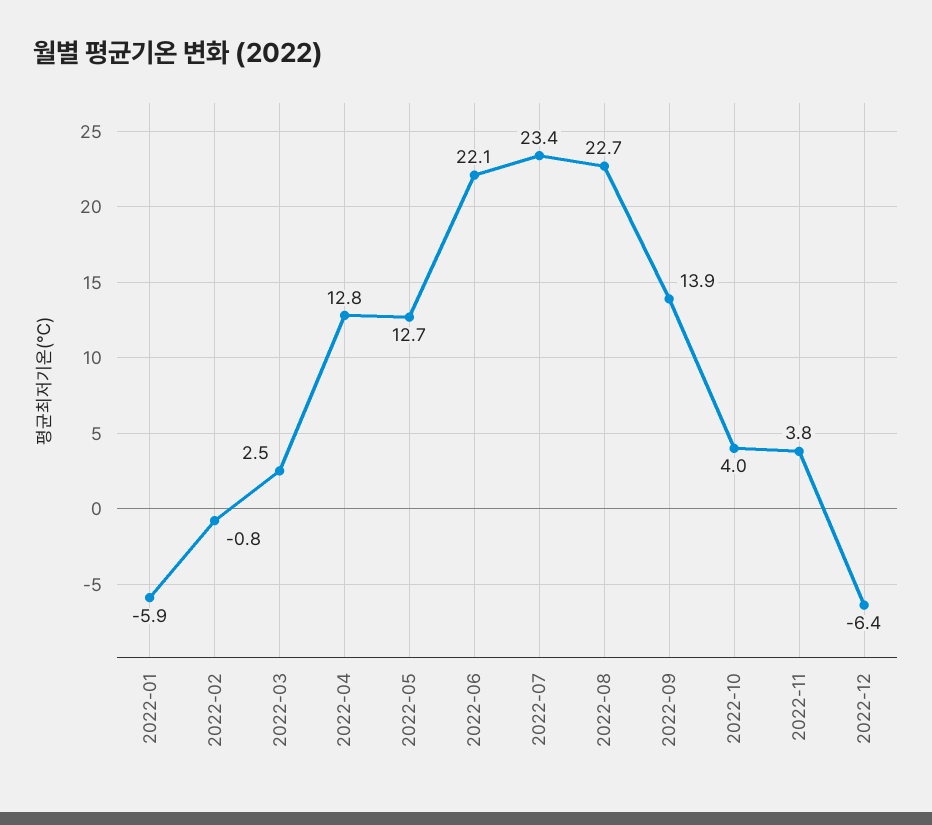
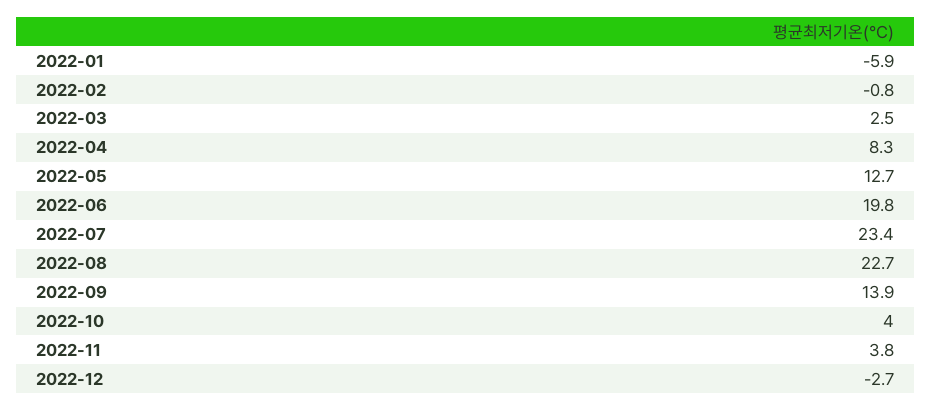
  {
    "2022-01": -5.9,
    "2022-02": -0.8,
    "2022-03": 2.5,
-   "2022-04": 12.8,
+   "2022-04": 8.3,
    "2022-05": 12.7,
-   "2022-06": 22.1,
+   "2022-06": 19.8,
    "2022-07": 23.4,
    "2022-08": 22.7,
    "2022-09": 13.9,
    "2022-10": 4,
    "2022-11": 3.8,
-   "2022-12": -6.4
+   "2022-12": -2.7
  }

